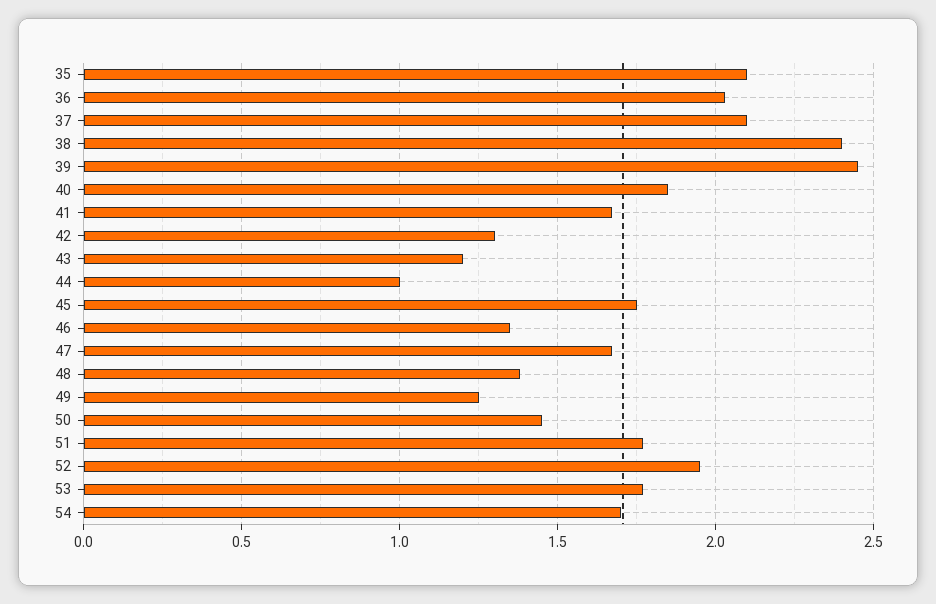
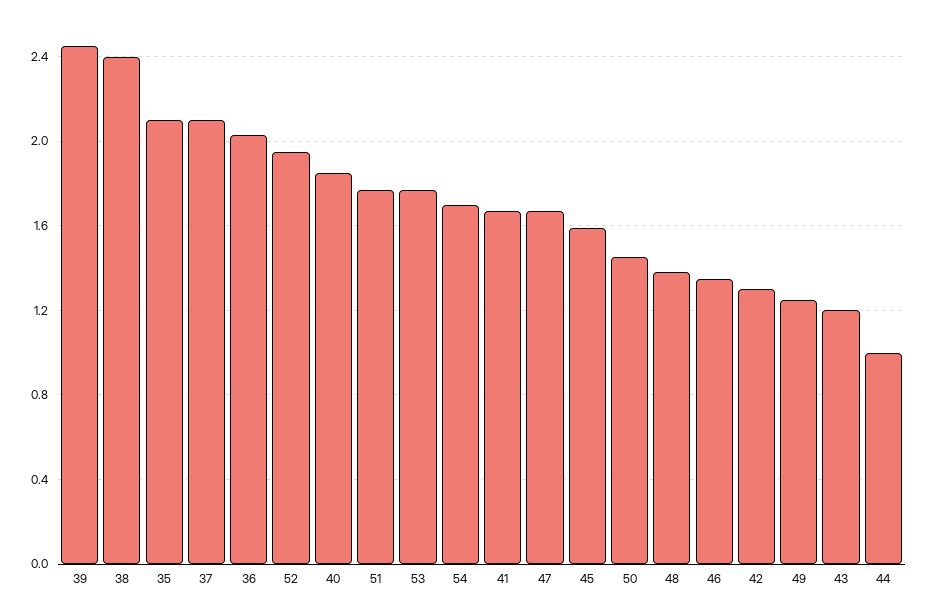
  {
    "35": 2.1,
    "36": 2.05,
    "37": 2.1,
    "38": 2.4,
    "39": 2.45,
    "40": 1.85,
    "41": 1.65,
    "42": 1.3,
    "43": 1.2,
    "44": 1,
-   "45": 1.75,
+   "45": 1.6,
    "46": 1.35,
    "47": 1.65,
    "48": 1.4,
    "49": 1.25,
    "50": 1.45,
    "51": 1.75,
    "52": 1.95,
    "53": 1.75,
    "54": 1.7
  }

